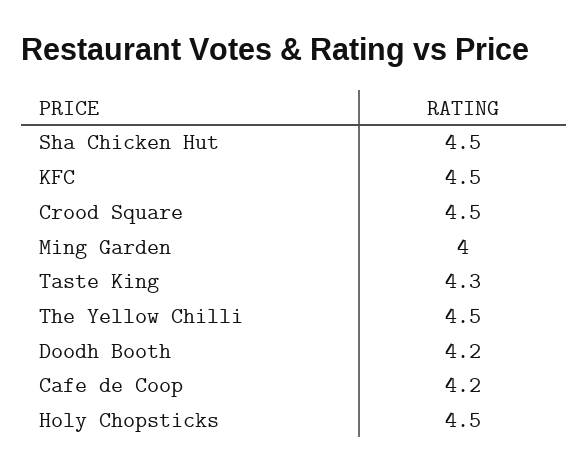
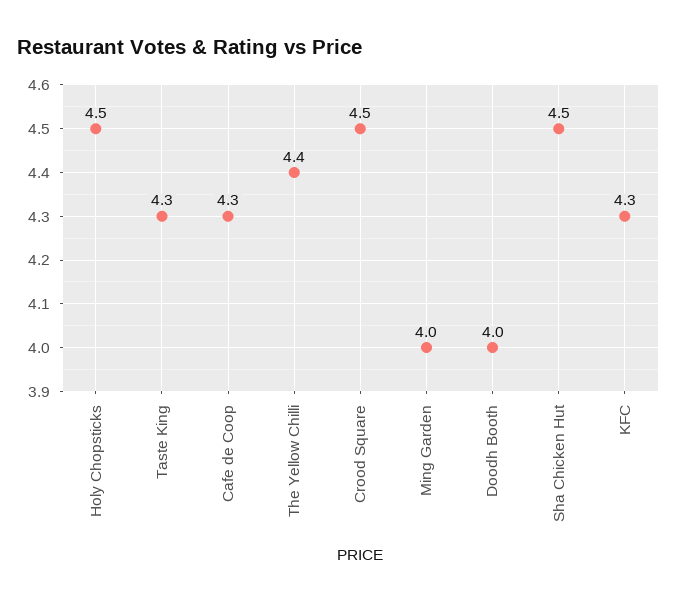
  {
    "Sha Chicken Hut": 4.5,
-   "KFC": 4.5,
+   "KFC": 4.3,
    "Crood Square": 4.5,
    "Ming Garden": 4,
    "Taste King": 4.3,
-   "The Yellow Chilli": 4.5,
+   "The Yellow Chilli": 4.4,
-   "Doodh Booth": 4.2,
+   "Doodh Booth": 4,
-   "Cafe de Coop": 4.2,
+   "Cafe de Coop": 4.3,
    "Holy Chopsticks": 4.5
  }

